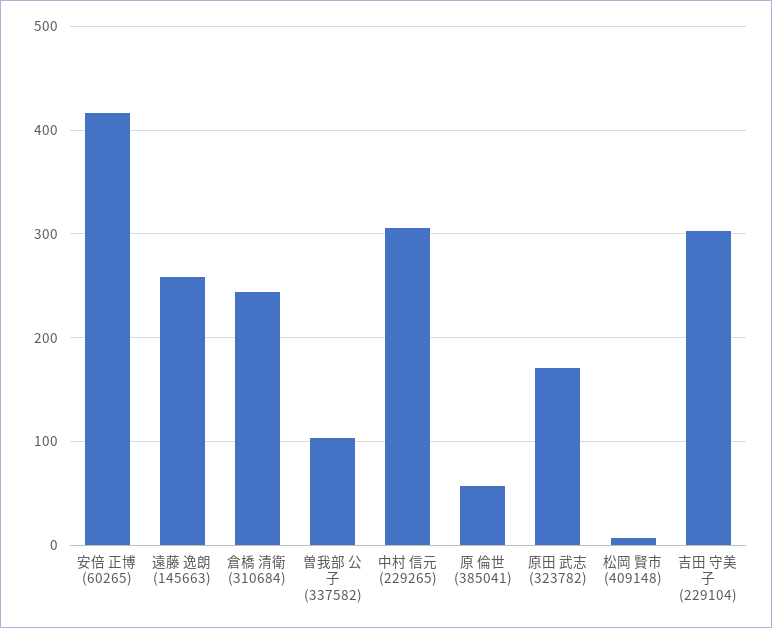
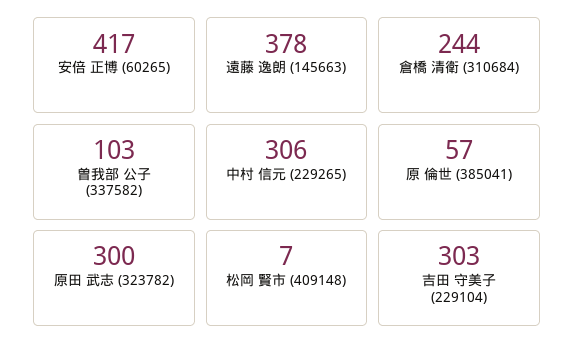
  {
    "安倍 正博 (60265)": 417,
-   "遠藤 逸朗 (145663)": 260,
+   "遠藤 逸朗 (145663)": 378,
    "倉橋 清衛 (310684)": 244,
    "曽我部 公子 (337582)": 103,
    "中村 信元 (229265)": 306,
    "原 倫世 (385041)": 57,
-   "原田 武志 (323782)": 170,
+   "原田 武志 (323782)": 300,
    "松岡 賢市 (409148)": 7,
    "吉田 守美子 (229104)": 303
  }

